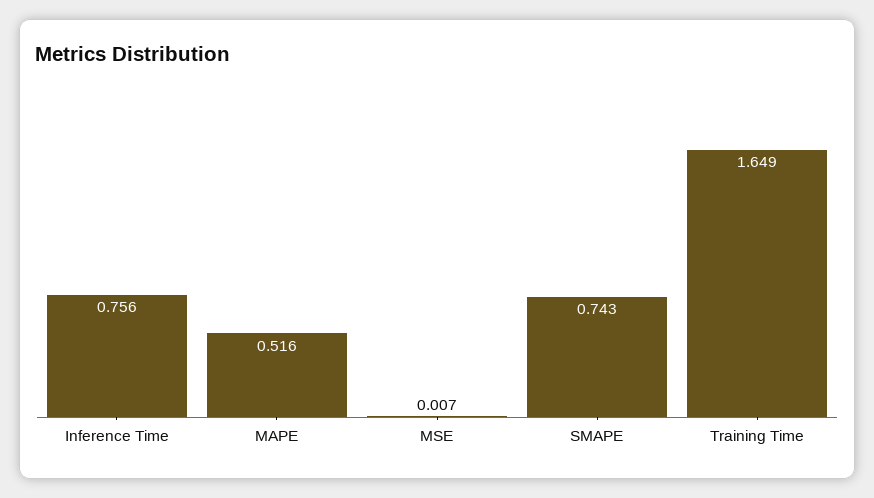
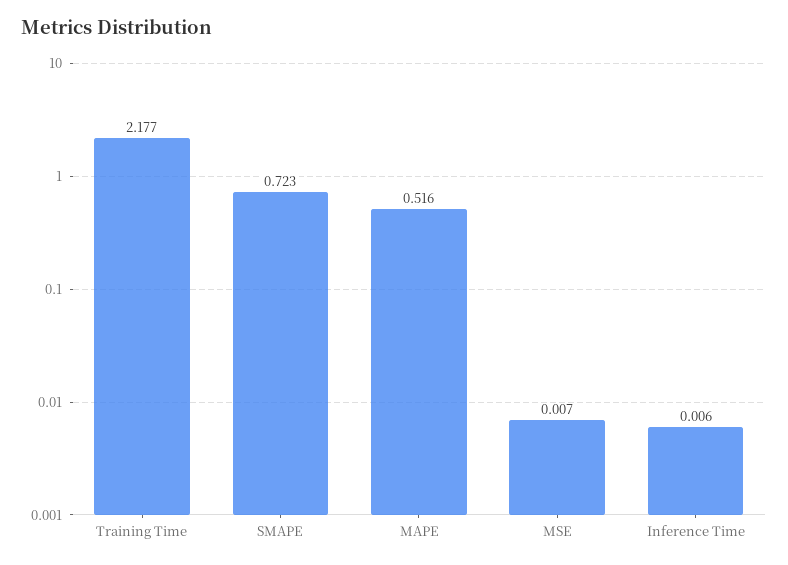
  {
-   "Inference Time": 0.756,
+   "Inference Time": 0.006,
    "MAPE": 0.516,
    "MSE": 0.007,
-   "SMAPE": 0.743,
+   "SMAPE": 0.723,
-   "Training Time": 1.649
+   "Training Time": 2.177
  }

